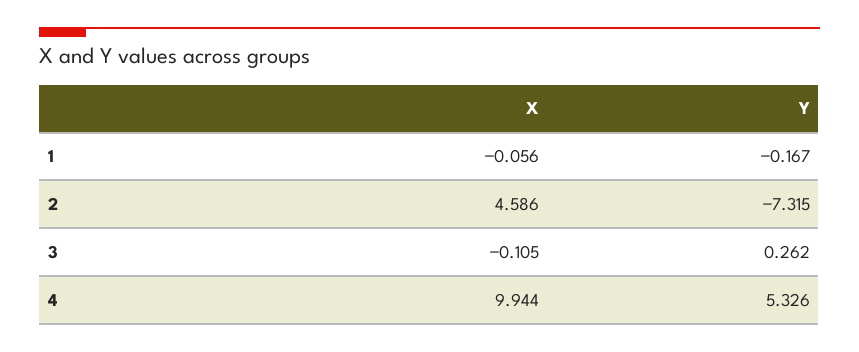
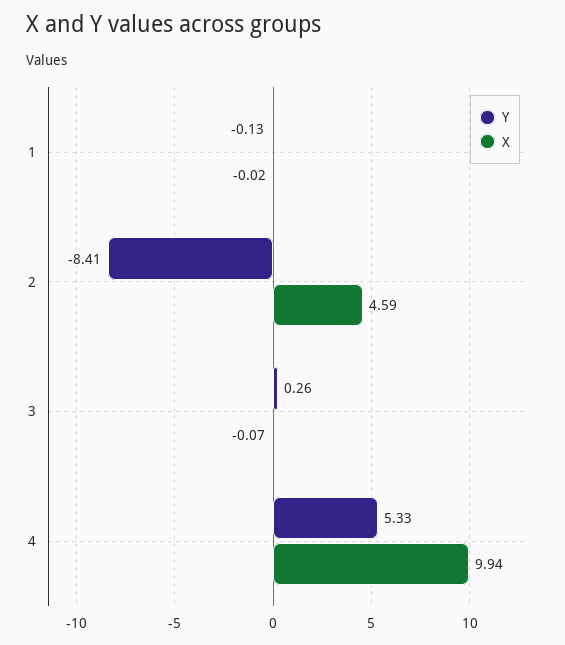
  {
    "X": {
-     "1": -0.056,
+     "1": -0.02,
      "2": 4.586,
-     "3": -0.105,
+     "3": -0.07,
      "4": 9.944
    },
    "Y": {
-     "1": -0.167,
+     "1": -0.13,
-     "2": -7.315,
+     "2": -8.41,
      "3": 0.262,
      "4": 5.326
    }
  }

